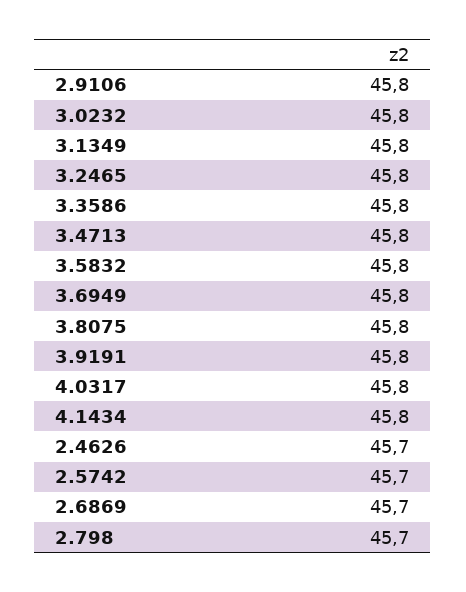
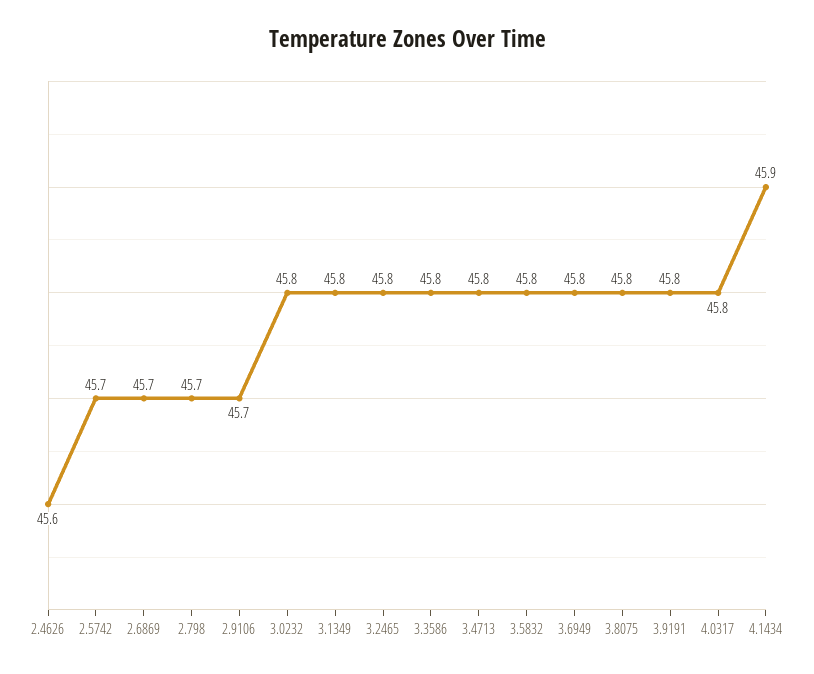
  {
-   "2.9106": 45.8,
+   "2.9106": 45.7,
    "3.0232": 45.8,
    "3.1349": 45.8,
    "3.2465": 45.8,
    "3.3586": 45.8,
    "3.4713": 45.8,
    "3.5832": 45.8,
    "3.6949": 45.8,
    "3.8075": 45.8,
    "3.9191": 45.8,
    "4.0317": 45.8,
-   "4.1434": 45.8,
+   "4.1434": 45.9,
-   "2.4626": 45.7,
+   "2.4626": 45.6,
    "2.5742": 45.7,
    "2.6869": 45.7,
    "2.798": 45.7
  }

